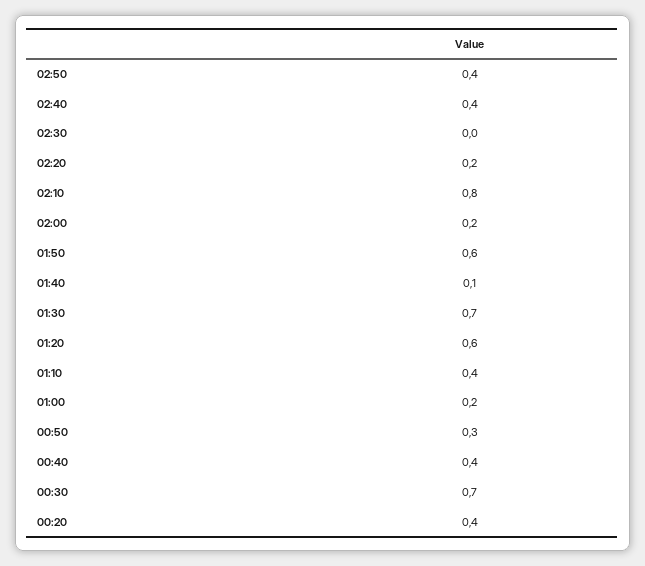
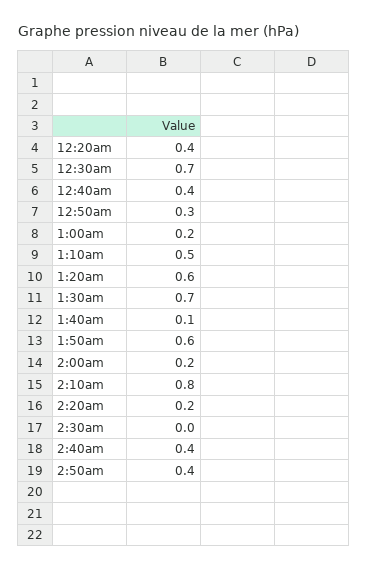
  {
    "02:50": 0.4,
    "02:40": 0.4,
    "02:30": 0,
    "02:20": 0.2,
    "02:10": 0.8,
    "02:00": 0.2,
    "01:50": 0.6,
    "01:40": 0.1,
    "01:30": 0.7,
    "01:20": 0.6,
-   "01:10": 0.4,
+   "01:10": 0.5,
    "01:00": 0.2,
    "00:50": 0.3,
    "00:40": 0.4,
    "00:30": 0.7,
    "00:20": 0.4
  }

